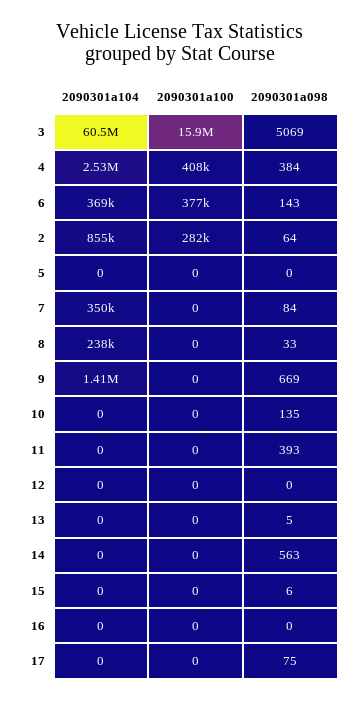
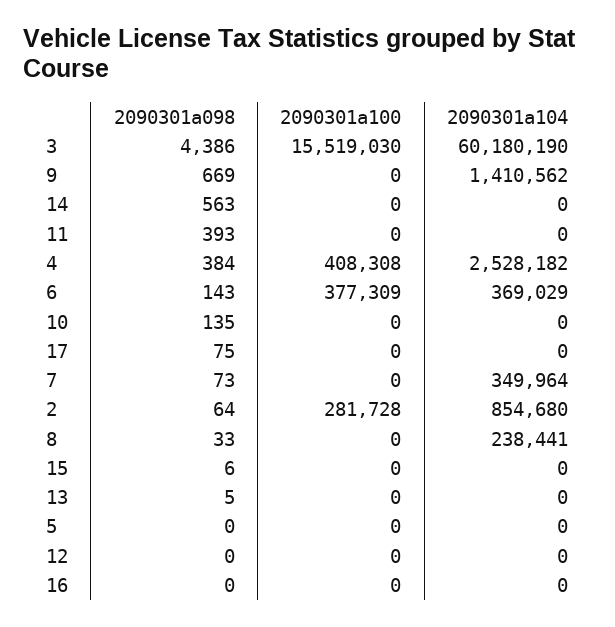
  {
    "2090301a104": {
-     "3": 60500000,
+     "3": 60180190,
      "4": 2528182,
      "6": 369029,
      "2": 854680,
      "5": 0,
      "7": 349964,
      "8": 238441,
      "9": 1410562,
      "10": 0,
      "11": 0,
      "12": 0,
      "13": 0,
      "14": 0,
      "15": 0,
      "16": 0,
      "17": 0
    },
    "2090301a100": {
-     "3": 15900000,
+     "3": 15519030,
      "4": 408308,
      "6": 377309,
      "2": 281728,
      "5": 0,
      "7": 0,
      "8": 0,
      "9": 0,
      "10": 0,
      "11": 0,
      "12": 0,
      "13": 0,
      "14": 0,
      "15": 0,
      "16": 0,
      "17": 0
    },
    "2090301a098": {
-     "3": 5069,
+     "3": 4386,
      "4": 384,
      "6": 143,
      "2": 64,
      "5": 0,
-     "7": 84,
+     "7": 73,
      "8": 33,
      "9": 669,
      "10": 135,
      "11": 393,
      "12": 0,
      "13": 5,
      "14": 563,
      "15": 6,
      "16": 0,
      "17": 75
    }
  }

